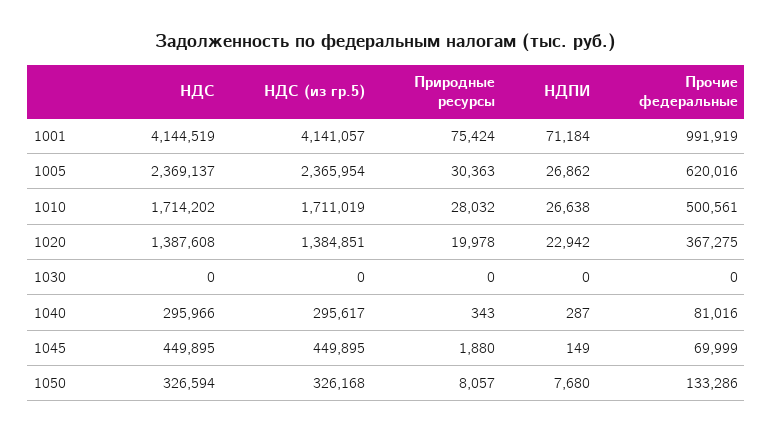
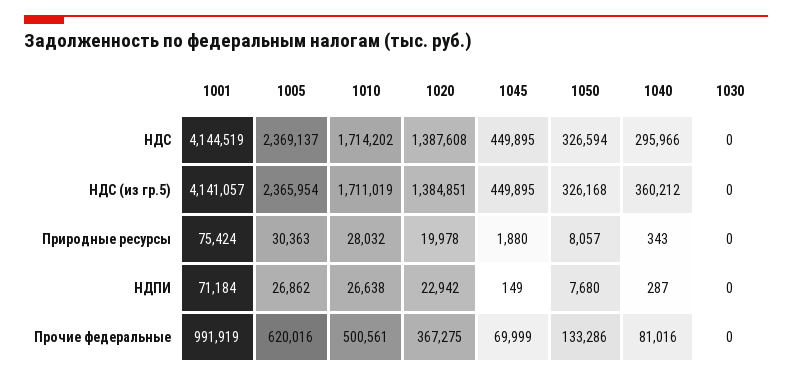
  {
    "НДС": {
      "1001": 4144519,
      "1005": 2369137,
      "1010": 1714202,
      "1020": 1387608,
      "1030": 0,
      "1040": 295966,
      "1045": 449895,
      "1050": 326594
    },
    "НДС (из гр.5)": {
      "1001": 4141057,
      "1005": 2365954,
      "1010": 1711019,
      "1020": 1384851,
      "1030": 0,
-     "1040": 295617,
+     "1040": 360212,
      "1045": 449895,
      "1050": 326168
    },
    "Природные ресурсы": {
      "1001": 75424,
      "1005": 30363,
      "1010": 28032,
      "1020": 19978,
      "1030": 0,
      "1040": 343,
      "1045": 1880,
      "1050": 8057
    },
    "НДПИ": {
      "1001": 71184,
      "1005": 26862,
      "1010": 26638,
      "1020": 22942,
      "1030": 0,
      "1040": 287,
      "1045": 149,
      "1050": 7680
    },
    "Прочие федеральные": {
      "1001": 991919,
      "1005": 620016,
      "1010": 500561,
      "1020": 367275,
      "1030": 0,
      "1040": 81016,
      "1045": 69999,
      "1050": 133286
    }
  }

